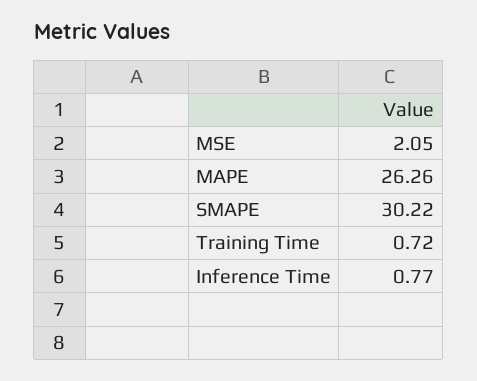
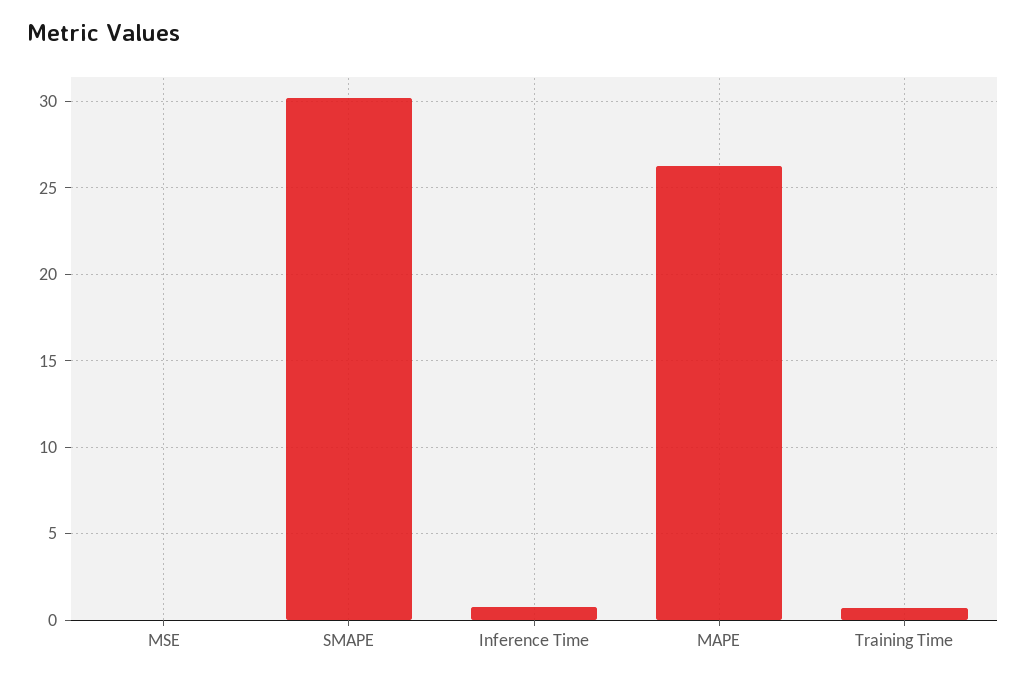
  {
-   "MSE": 2.05,
+   "MSE": 0,
    "MAPE": 26.26,
    "SMAPE": 30.22,
    "Training Time": 0.72,
    "Inference Time": 0.77
  }

